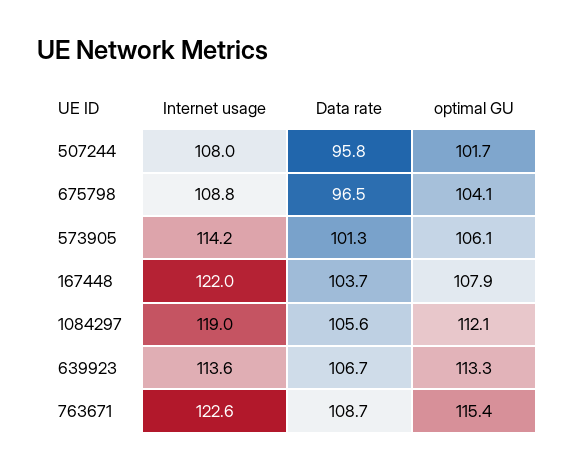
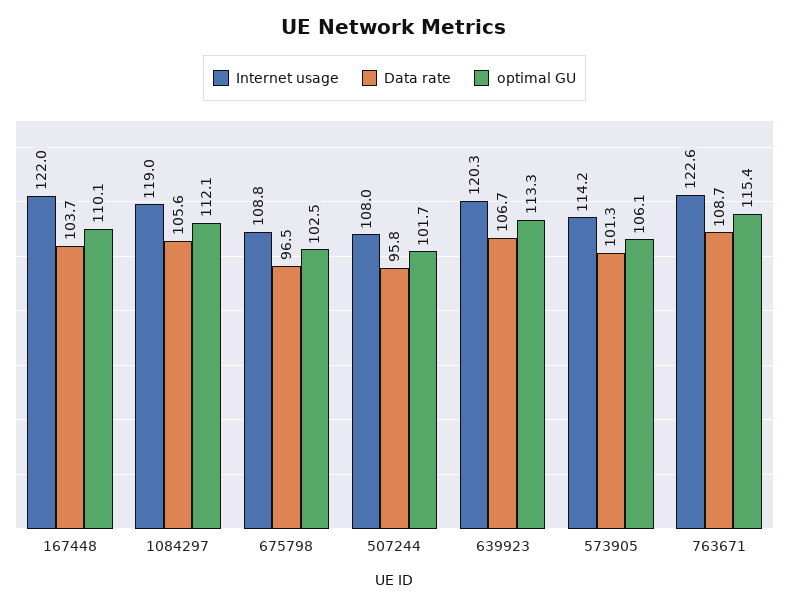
  {
    "Internet usage": {
      "507244": 108,
      "675798": 108.8,
      "573905": 114.2,
      "167448": 122,
      "1084297": 119,
-     "639923": 113.6,
+     "639923": 120.3,
      "763671": 122.6
    },
    "Data rate": {
      "507244": 95.8,
      "675798": 96.5,
      "573905": 101.3,
      "167448": 103.7,
      "1084297": 105.6,
      "639923": 106.7,
      "763671": 108.7
    },
    "optimal GU": {
      "507244": 101.7,
-     "675798": 104.1,
+     "675798": 102.5,
      "573905": 106.1,
-     "167448": 107.9,
+     "167448": 110.1,
      "1084297": 112.1,
      "639923": 113.3,
      "763671": 115.4
    }
  }

